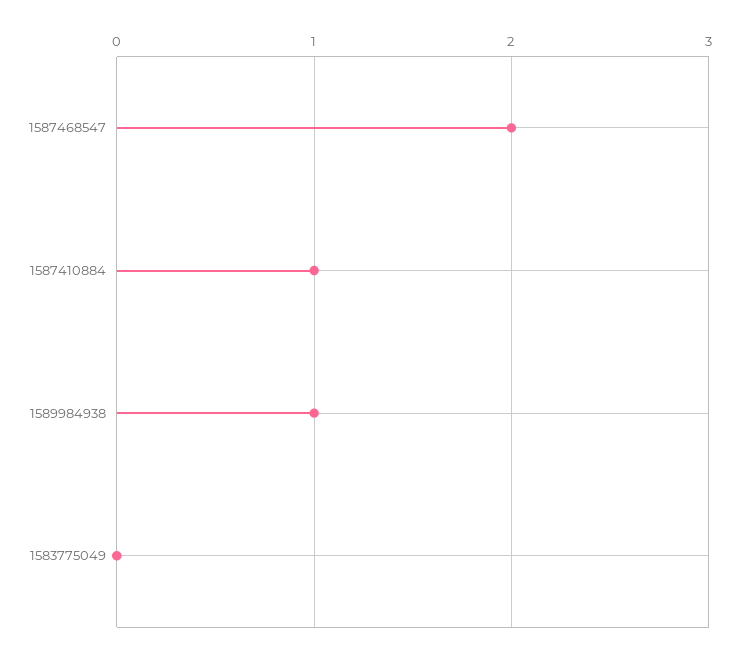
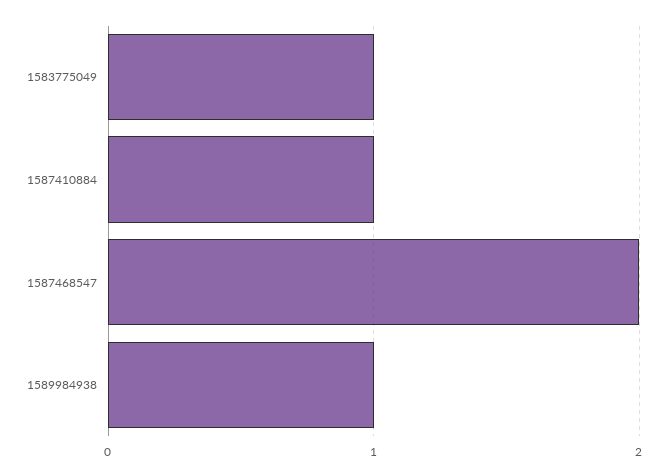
  {
    "1587468547": 2,
    "1587410884": 1,
    "1589984938": 1,
-   "1583775049": 0
+   "1583775049": 1
  }

